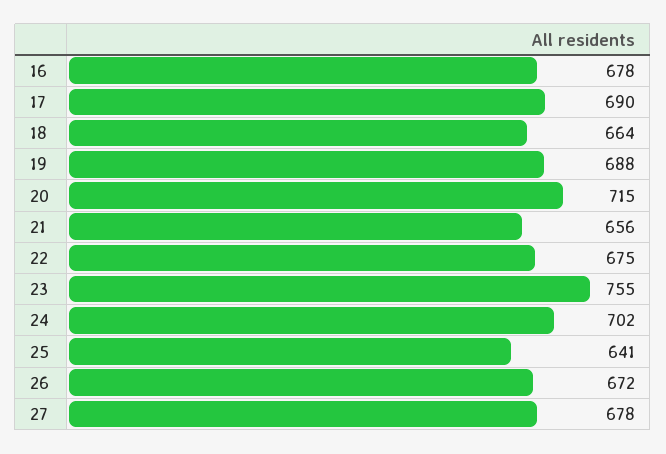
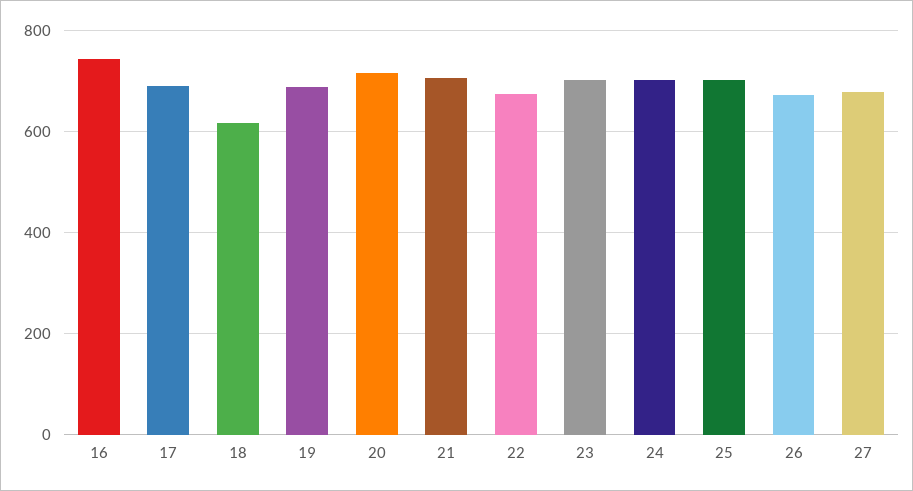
  {
-   "16": 678,
+   "16": 740,
    "17": 690,
-   "18": 664,
+   "18": 620,
    "19": 688,
    "20": 715,
-   "21": 656,
+   "21": 700,
    "22": 675,
-   "23": 755,
+   "23": 700,
    "24": 702,
-   "25": 641,
+   "25": 700,
    "26": 672,
    "27": 678
  }

